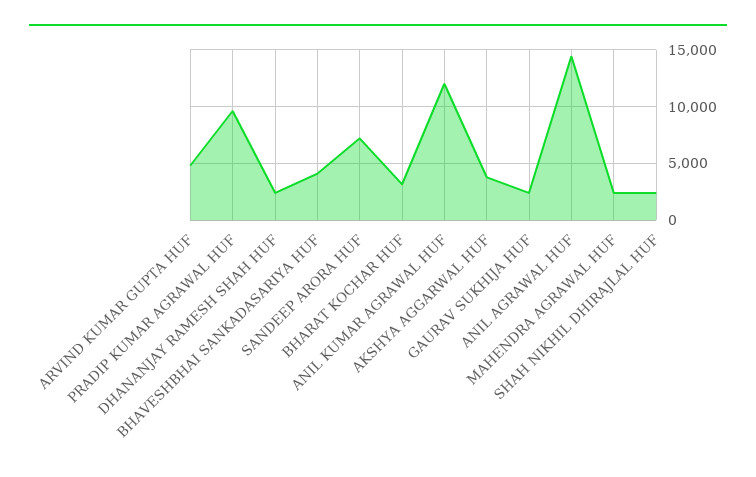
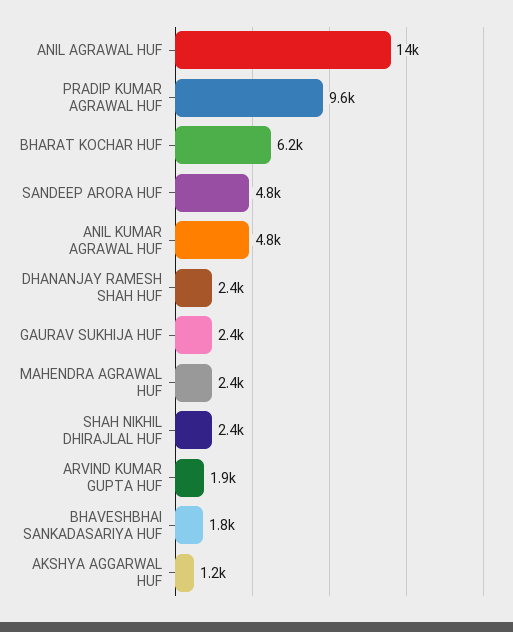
  {
-   "ARVIND KUMAR GUPTA HUF": 5000,
+   "ARVIND KUMAR GUPTA HUF": 1900,
    "PRADIP KUMAR AGRAWAL HUF": 9600,
    "DHANANJAY RAMESH SHAH HUF": 2400,
-   "BHAVESHBHAI SANKADASARIYA HUF": 4000,
+   "BHAVESHBHAI SANKADASARIYA HUF": 1800,
-   "SANDEEP ARORA HUF": 7000,
+   "SANDEEP ARORA HUF": 4800,
-   "BHARAT KOCHAR HUF": 3000,
+   "BHARAT KOCHAR HUF": 6200,
-   "ANIL KUMAR AGRAWAL HUF": 12000,
+   "ANIL KUMAR AGRAWAL HUF": 4800,
-   "AKSHYA AGGARWAL HUF": 4000,
+   "AKSHYA AGGARWAL HUF": 1200,
    "GAURAV SUKHIJA HUF": 2400,
    "ANIL AGRAWAL HUF": 14000,
    "MAHENDRA AGRAWAL HUF": 2400,
    "SHAH NIKHIL DHIRAJLAL HUF": 2400
  }

